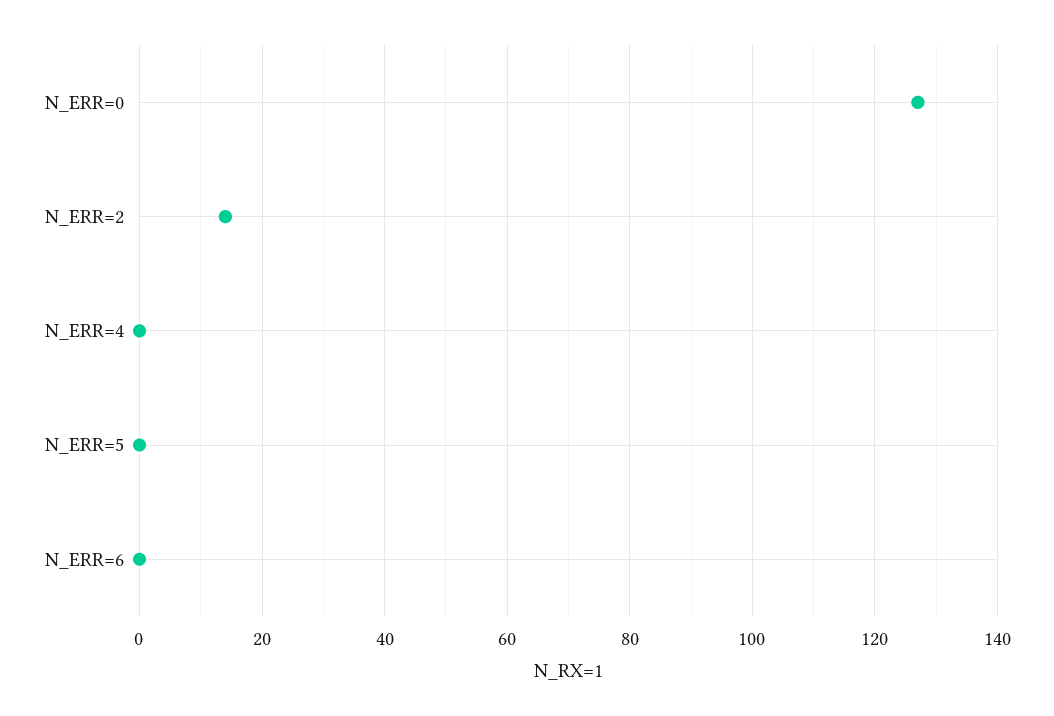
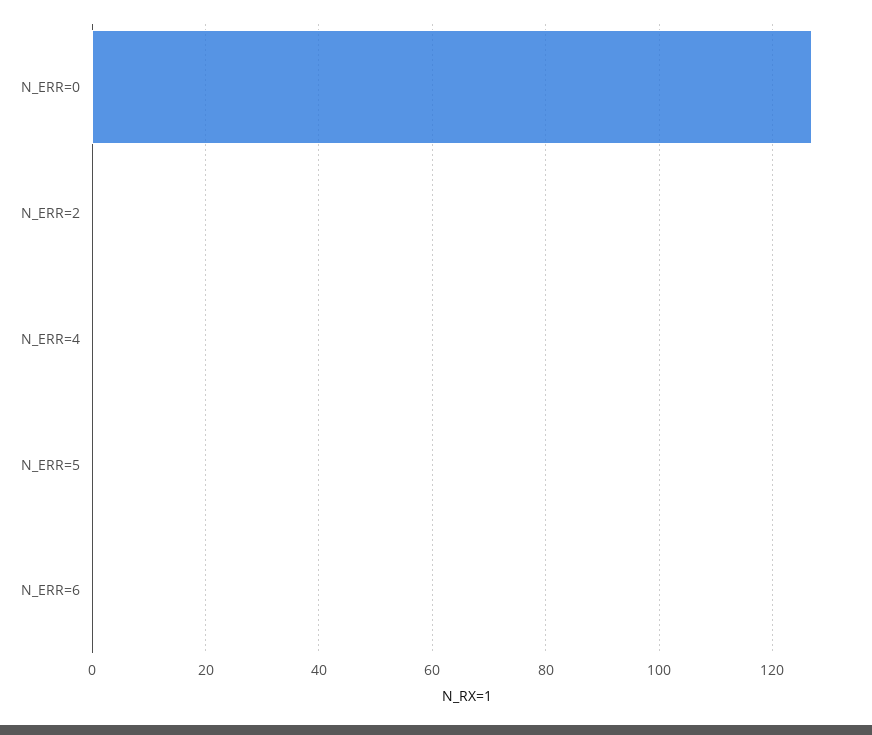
  {
    "N_ERR=0": 125,
-   "N_ERR=2": 15,
+   "N_ERR=2": 0,
    "N_ERR=4": 0,
    "N_ERR=5": 0,
    "N_ERR=6": 0
  }

